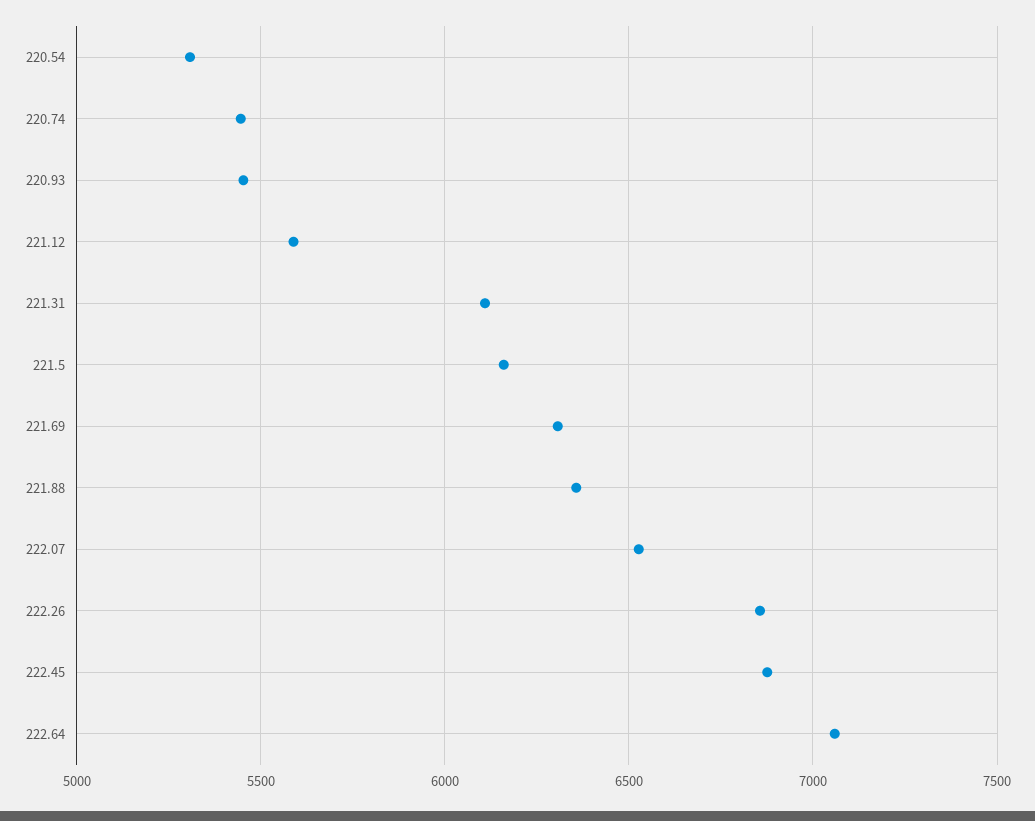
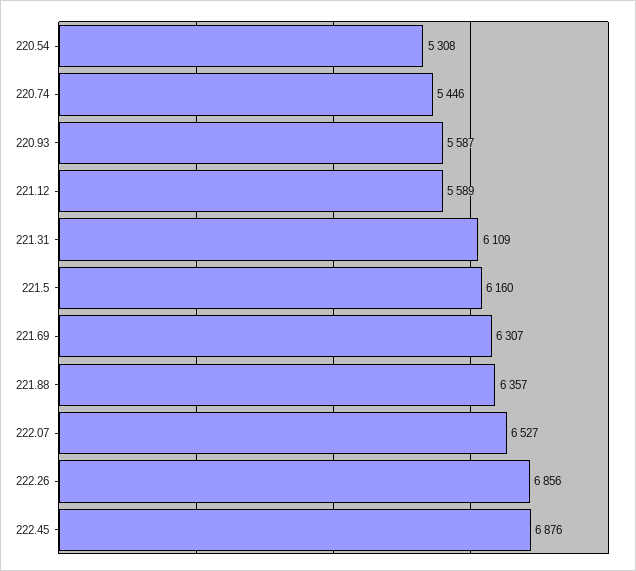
  {
    "220.54": 5308,
    "220.74": 5446,
-   "220.93": 5450,
+   "220.93": 5587,
    "221.12": 5589,
    "221.31": 6109,
    "221.5": 6160,
    "221.69": 6307,
    "221.88": 6357,
    "222.07": 6527,
    "222.26": 6856,
-   "222.45": 6876,
+   "222.45": 6876
-   "222.64": 7050
  }

